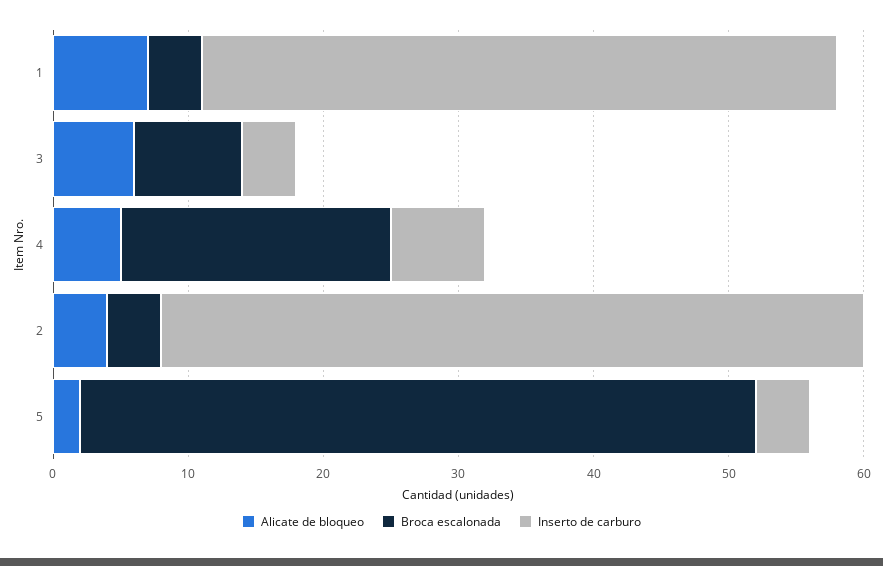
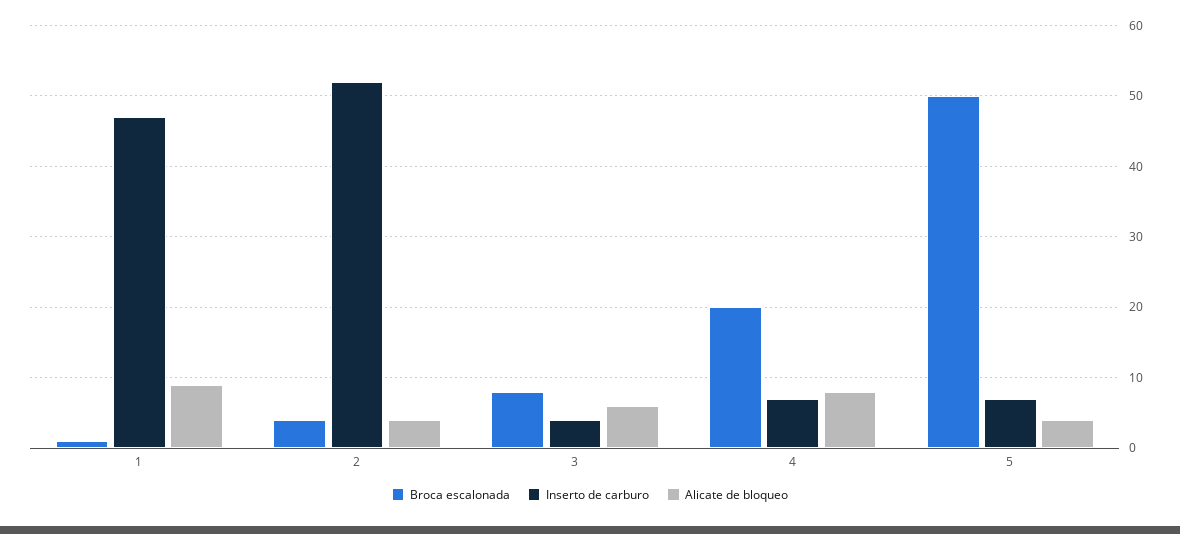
  {
    "Alicate de bloqueo": {
-     "1": 7,
+     "1": 9,
      "3": 6,
-     "4": 5,
+     "4": 8,
      "2": 4,
-     "5": 2
+     "5": 4
    },
    "Broca escalonada": {
-     "1": 4,
+     "1": 1,
      "3": 8,
      "4": 20,
      "2": 4,
      "5": 50
    },
    "Inserto de carburo": {
      "1": 47,
      "3": 4,
      "4": 7,
      "2": 52,
-     "5": 4
+     "5": 7
    }
  }

